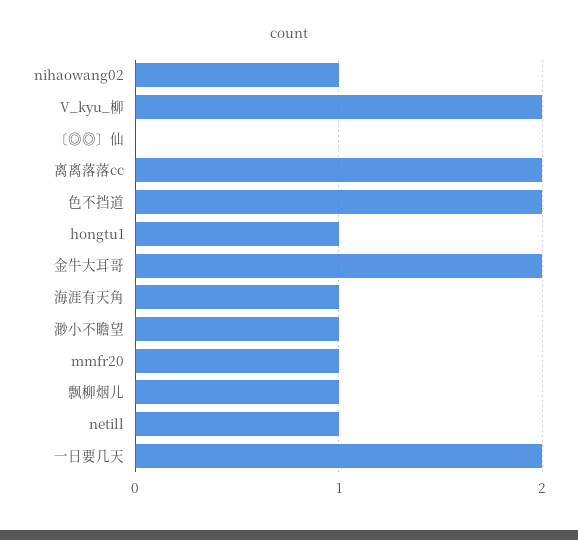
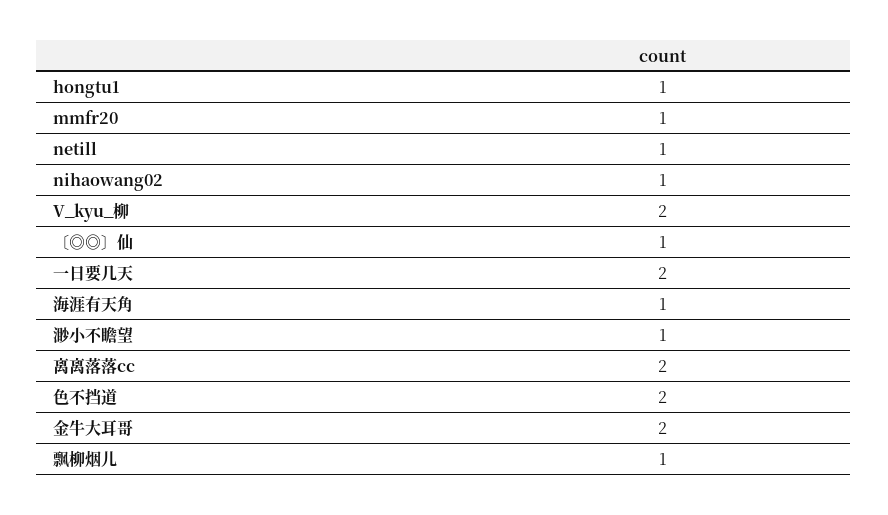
  {
    "nihaowang02": 1,
    "V_kyu_柳": 2,
-   "〔◎◎〕仙": 0,
+   "〔◎◎〕仙": 1,
    "离离落落cc": 2,
    "色不挡道": 2,
    "hongtu1": 1,
    "金牛大耳哥": 2,
    "海涯有天角": 1,
    "渺小不瞻望": 1,
    "mmfr20": 1,
    "飘柳烟儿": 1,
    "netill": 1,
    "一日要几天": 2
  }

